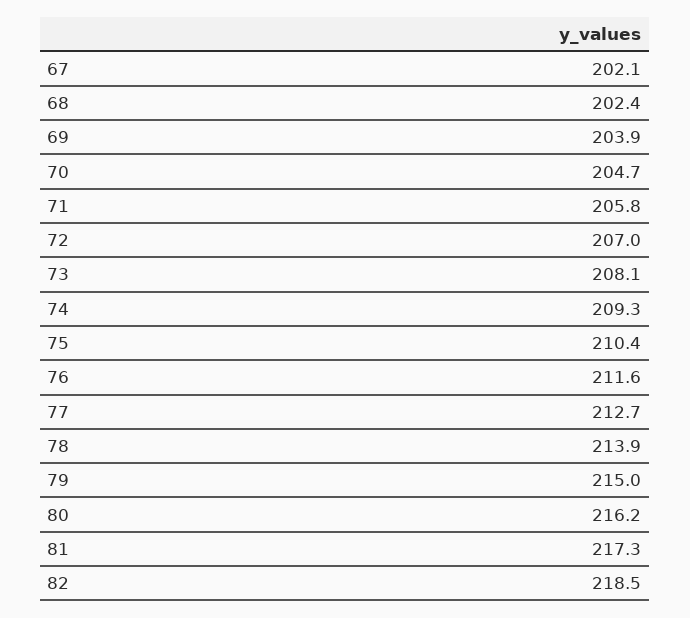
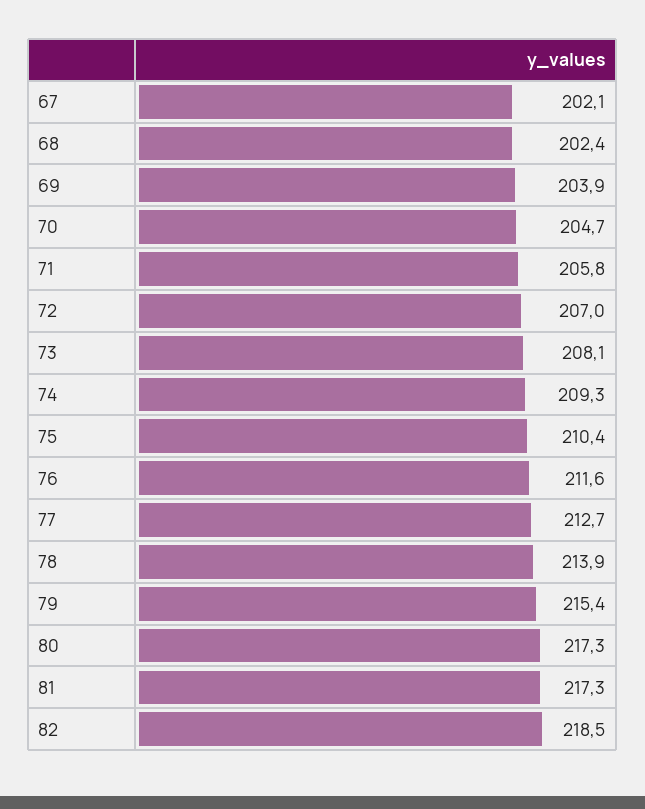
  {
    "67": 202.1,
    "68": 202.4,
    "69": 203.9,
    "70": 204.7,
    "71": 205.8,
    "72": 207,
    "73": 208.1,
    "74": 209.3,
    "75": 210.4,
    "76": 211.6,
    "77": 212.7,
    "78": 213.9,
-   "79": 215,
+   "79": 215.4,
-   "80": 216.2,
+   "80": 217.3,
    "81": 217.3,
    "82": 218.5
  }

